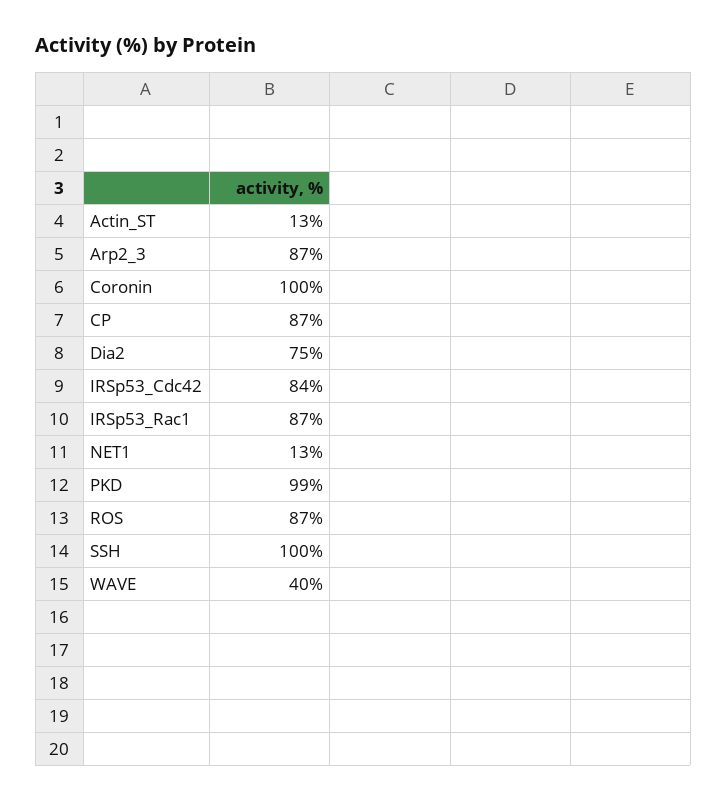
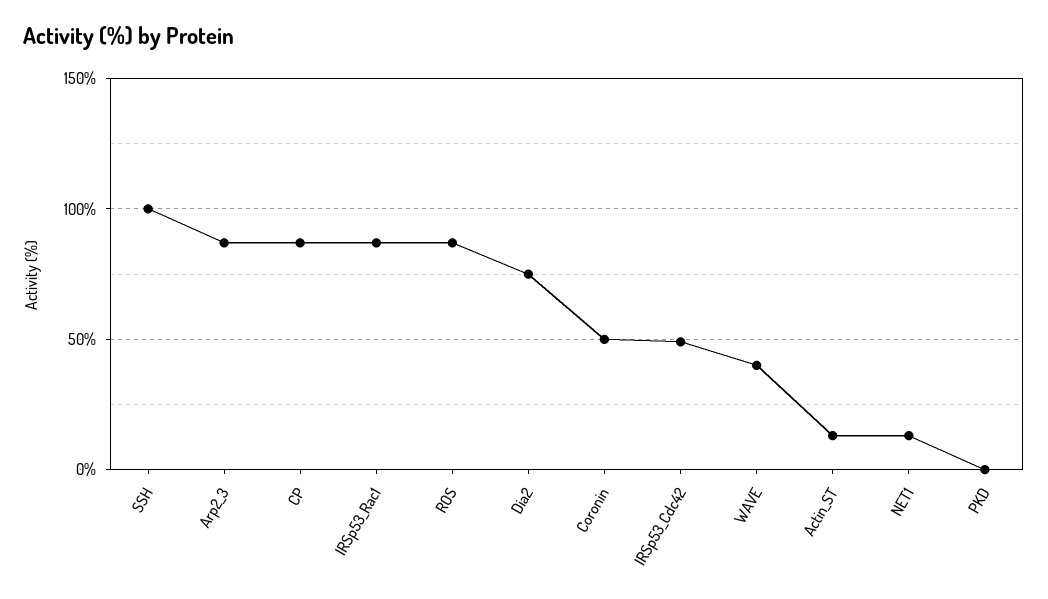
  {
    "Actin_ST": 13,
    "Arp2_3": 87,
-   "Coronin": 100,
+   "Coronin": 50,
    "CP": 87,
    "Dia2": 75,
-   "IRSp53_Cdc42": 84,
+   "IRSp53_Cdc42": 50,
    "IRSp53_Rac1": 87,
    "NET1": 13,
-   "PKD": 99,
+   "PKD": 0,
    "ROS": 87,
    "SSH": 100,
    "WAVE": 40
  }

